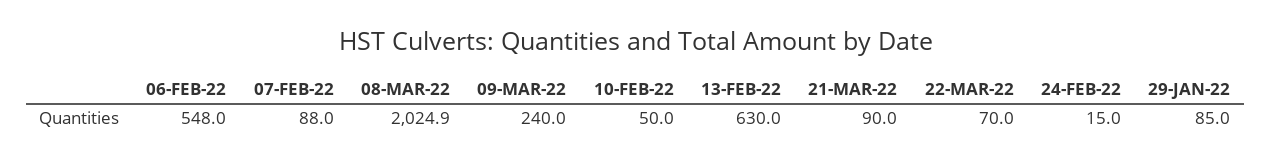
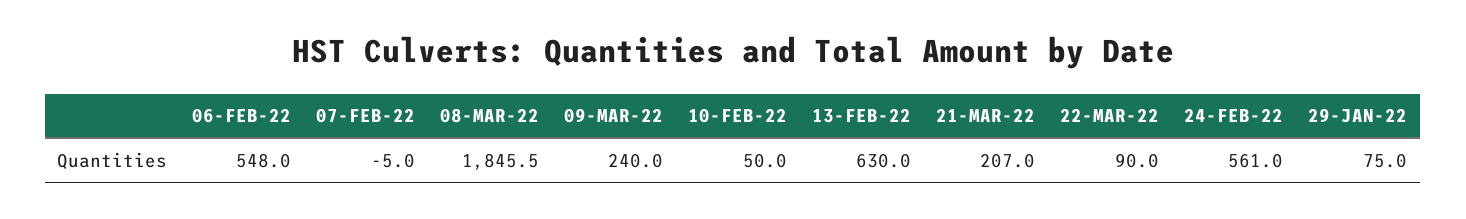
  {
    "06-FEB-22": 548,
-   "07-FEB-22": 88,
+   "07-FEB-22": -5,
-   "08-MAR-22": 2024.9,
+   "08-MAR-22": 1845.5,
    "09-MAR-22": 240,
    "10-FEB-22": 50,
    "13-FEB-22": 630,
-   "21-MAR-22": 90,
+   "21-MAR-22": 207,
-   "22-MAR-22": 70,
+   "22-MAR-22": 90,
-   "24-FEB-22": 15,
+   "24-FEB-22": 561,
-   "29-JAN-22": 85
+   "29-JAN-22": 75
  }

